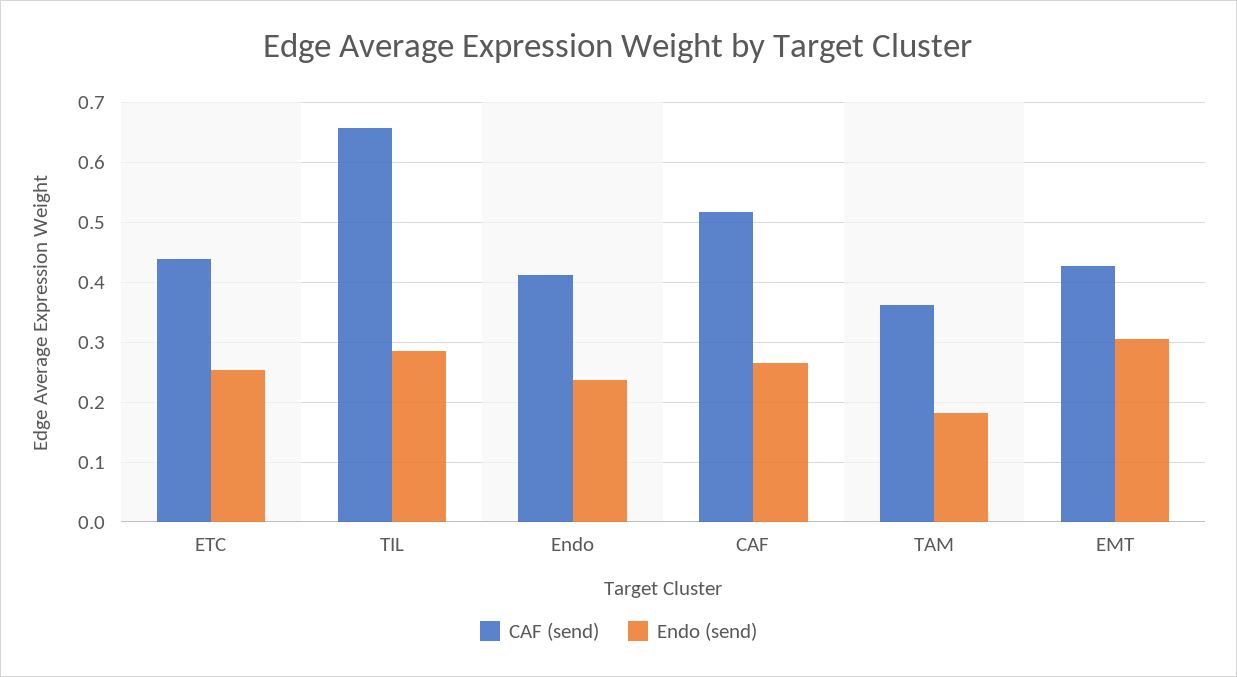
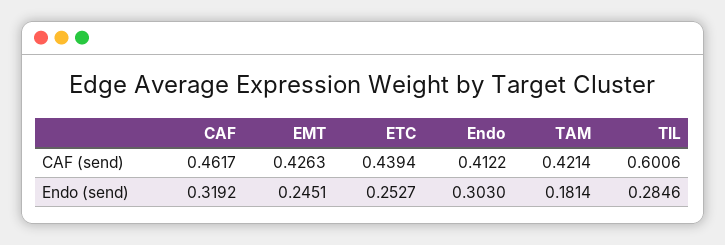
  {
    "CAF (send)": {
      "ETC": 0.4394,
-     "TIL": 0.66,
+     "TIL": 0.6006,
      "Endo": 0.4122,
-     "CAF": 0.52,
+     "CAF": 0.4617,
-     "TAM": 0.36,
+     "TAM": 0.4214,
      "EMT": 0.4263
    },
    "Endo (send)": {
      "ETC": 0.2527,
      "TIL": 0.2846,
-     "Endo": 0.24,
+     "Endo": 0.303,
-     "CAF": 0.26,
+     "CAF": 0.3192,
      "TAM": 0.1814,
-     "EMT": 0.3
+     "EMT": 0.2451
    }
  }

